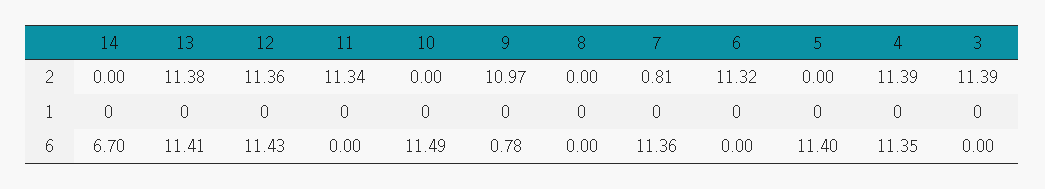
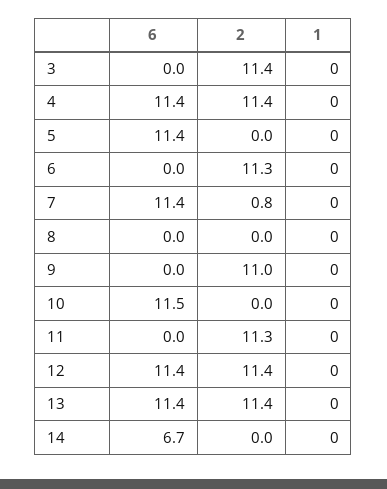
  {
    "14": {
      "2": 0,
      "1": 0,
      "6": 6.7
    },
    "13": {
      "2": 11.38,
      "1": 0,
      "6": 11.41
    },
    "12": {
      "2": 11.36,
      "1": 0,
      "6": 11.43
    },
    "11": {
      "2": 11.34,
      "1": 0,
      "6": 0
    },
    "10": {
      "2": 0,
      "1": 0,
      "6": 11.49
    },
    "9": {
      "2": 10.97,
      "1": 0,
-     "6": 0.78
+     "6": 0
    },
    "8": {
      "2": 0,
      "1": 0,
      "6": 0
    },
    "7": {
      "2": 0.81,
      "1": 0,
      "6": 11.36
    },
    "6": {
      "2": 11.32,
      "1": 0,
      "6": 0
    },
    "5": {
      "2": 0,
      "1": 0,
      "6": 11.4
    },
    "4": {
      "2": 11.39,
      "1": 0,
      "6": 11.35
    },
    "3": {
      "2": 11.39,
      "1": 0,
      "6": 0
    }
  }

